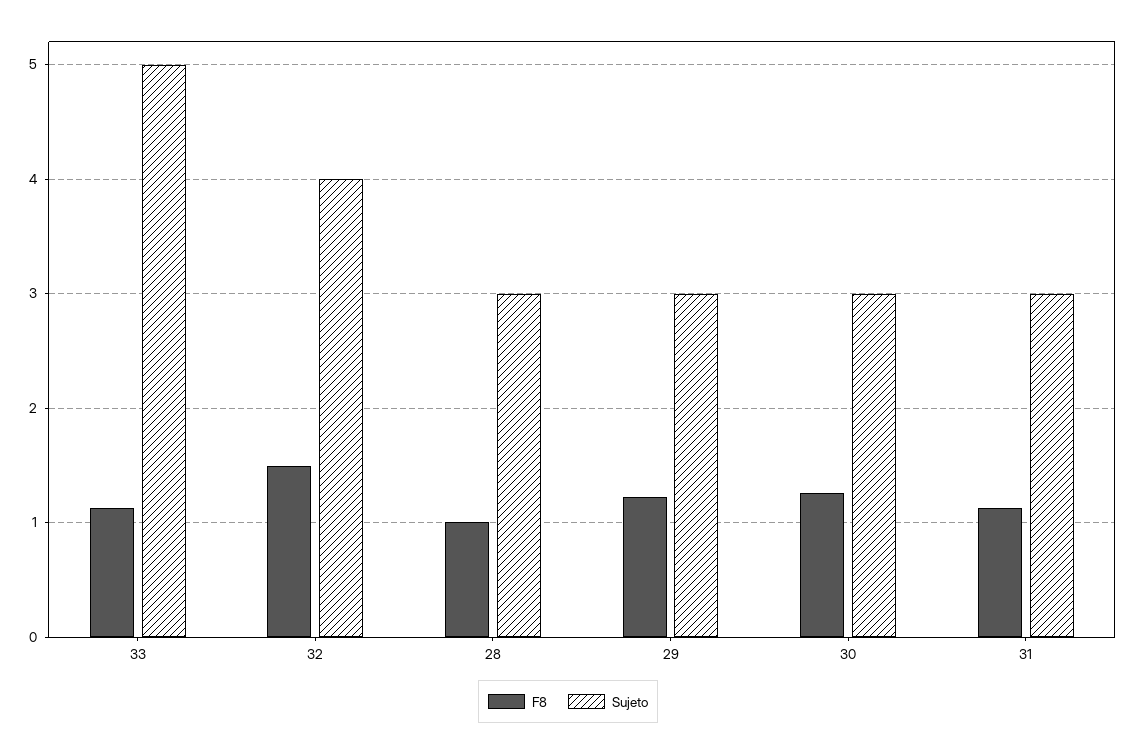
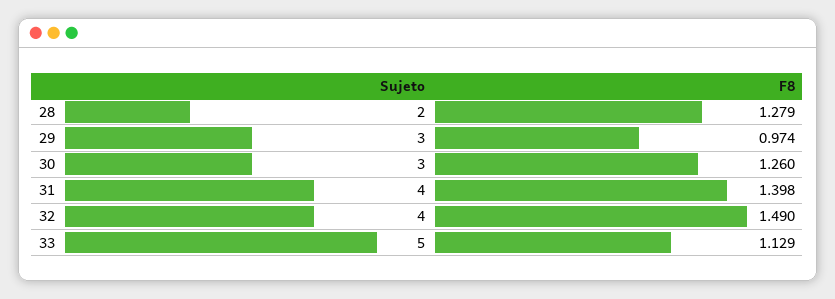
  {
    "F8": {
      "33": 1.129,
      "32": 1.49,
-     "28": 1,
+     "28": 1.279,
-     "29": 1.2,
+     "29": 0.974,
      "30": 1.26,
-     "31": 1.1
+     "31": 1.398
    },
    "Sujeto": {
      "33": 5,
      "32": 4,
-     "28": 3,
+     "28": 2,
      "29": 3,
      "30": 3,
-     "31": 3
+     "31": 4
    }
  }

